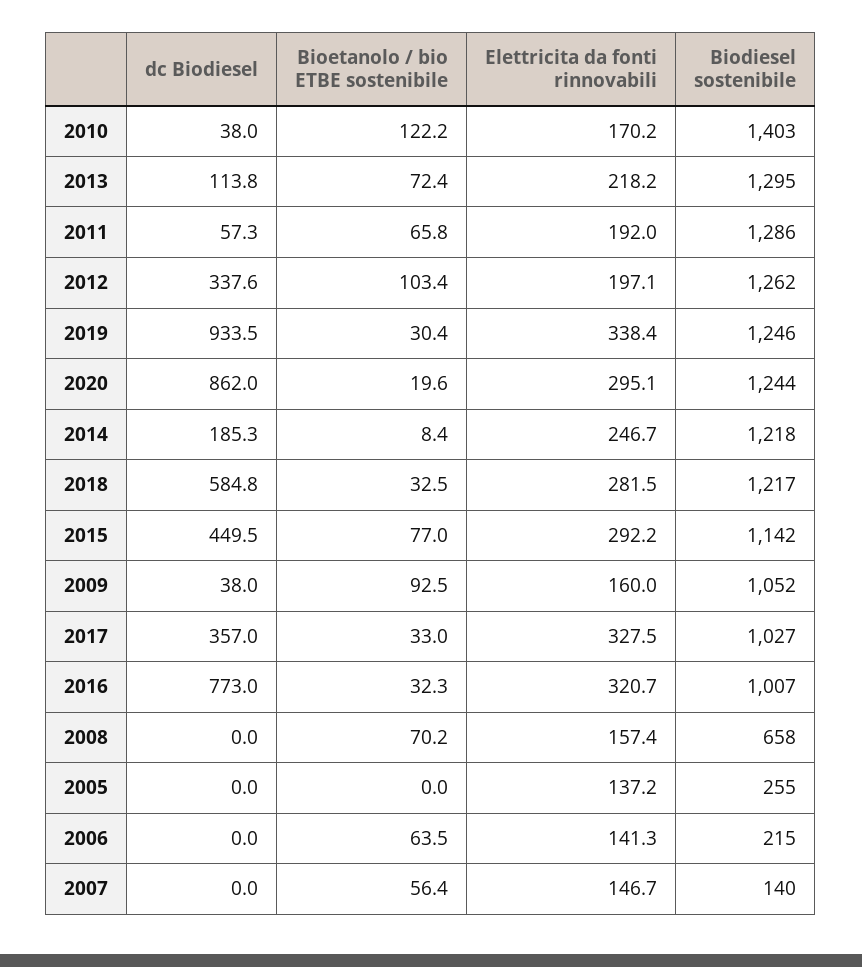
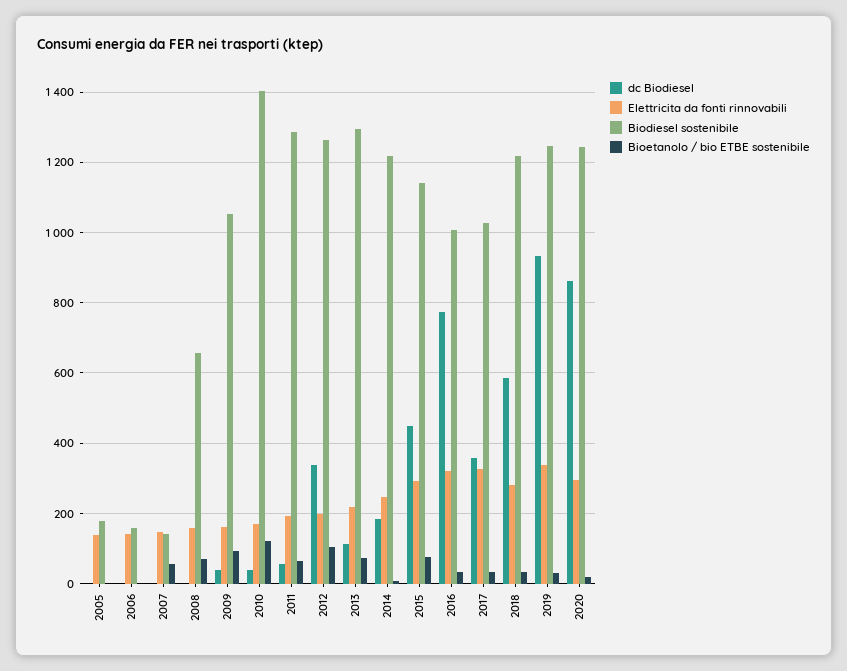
  {
    "dc Biodiesel": {
      "2010": 38,
      "2013": 113.8,
      "2011": 57.3,
      "2012": 337.6,
      "2019": 933.5,
      "2020": 862,
      "2014": 185.3,
      "2018": 584.8,
      "2015": 449.5,
      "2009": 38,
      "2017": 357,
      "2016": 773,
      "2008": 0,
      "2005": 0,
      "2006": 0,
      "2007": 0
    },
    "Bioetanolo / bio ETBE sostenibile": {
      "2010": 122.2,
      "2013": 72.4,
      "2011": 65.8,
      "2012": 103.4,
      "2019": 30.4,
      "2020": 19.6,
      "2014": 8.4,
      "2018": 32.5,
      "2015": 77,
      "2009": 92.5,
      "2017": 33,
      "2016": 32.3,
      "2008": 70.2,
      "2005": 0,
-     "2006": 63.5,
+     "2006": 0,
      "2007": 56.4
    },
    "Elettricita da fonti rinnovabili": {
      "2010": 170.2,
      "2013": 218.2,
      "2011": 192,
      "2012": 197.1,
      "2019": 338.4,
      "2020": 295.1,
      "2014": 246.7,
      "2018": 281.5,
      "2015": 292.2,
      "2009": 160,
      "2017": 327.5,
      "2016": 320.7,
      "2008": 157.4,
      "2005": 137.2,
      "2006": 141.3,
      "2007": 146.7
    },
    "Biodiesel sostenibile": {
      "2010": 1403,
      "2013": 1295,
      "2011": 1286,
      "2012": 1262,
      "2019": 1246,
      "2020": 1244,
      "2014": 1218,
      "2018": 1217,
      "2015": 1142,
      "2009": 1052,
      "2017": 1027,
      "2016": 1007,
      "2008": 658,
-     "2005": 255,
+     "2005": 180,
-     "2006": 215,
+     "2006": 160,
      "2007": 140
    }
  }

